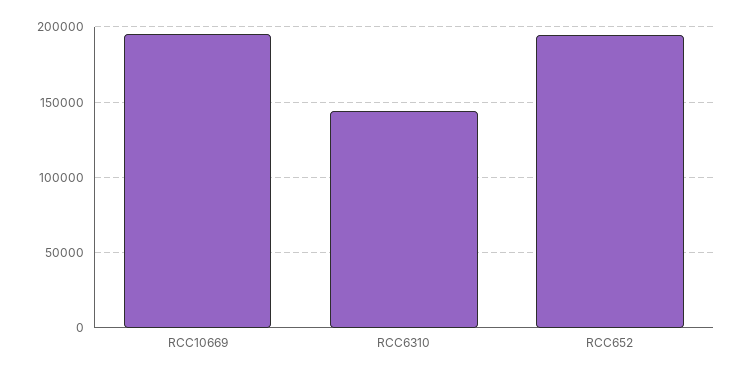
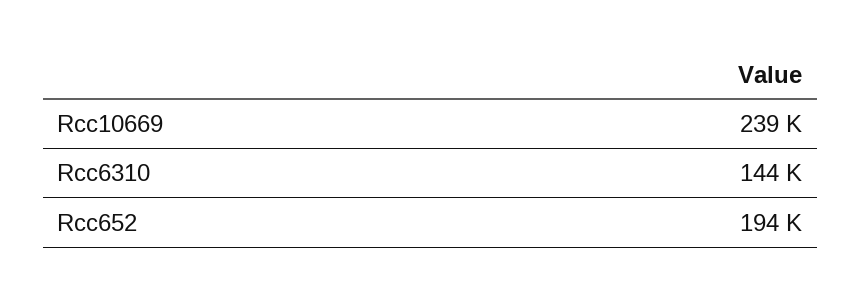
  {
-   "RCC10669": 195000,
+   "RCC10669": 239000,
    "RCC6310": 144000,
    "RCC652": 194000
  }

